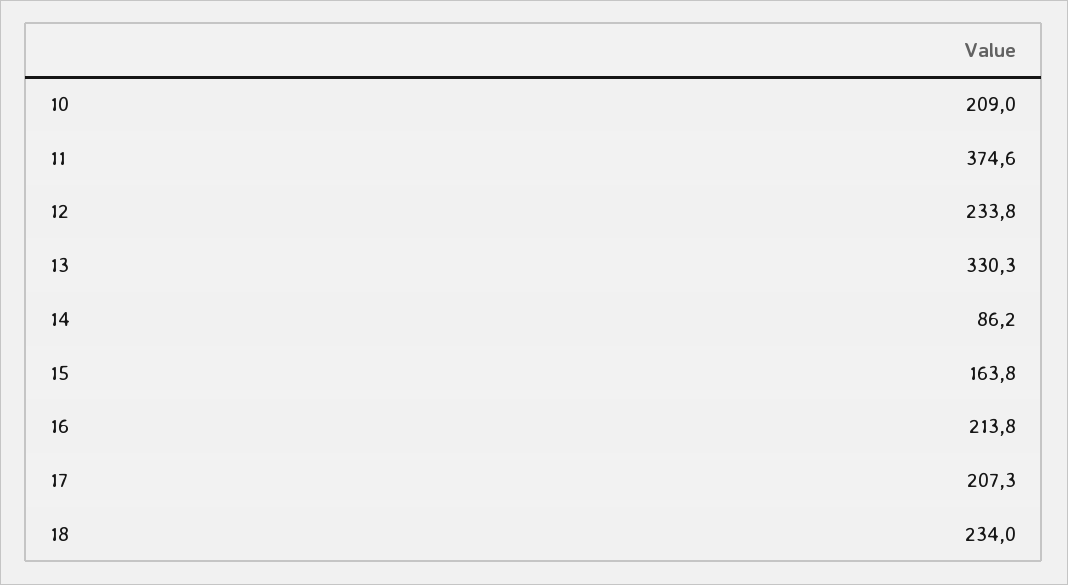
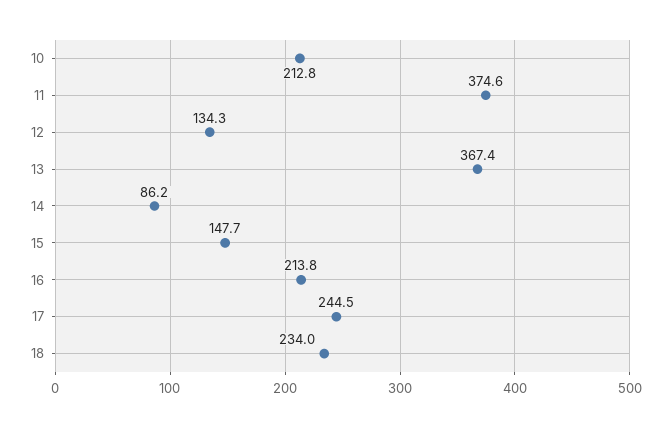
  {
-   "10": 209,
+   "10": 212.8,
    "11": 374.6,
-   "12": 233.8,
+   "12": 134.3,
-   "13": 330.3,
+   "13": 367.4,
    "14": 86.2,
-   "15": 163.8,
+   "15": 147.7,
    "16": 213.8,
-   "17": 207.3,
+   "17": 244.5,
    "18": 234
  }

